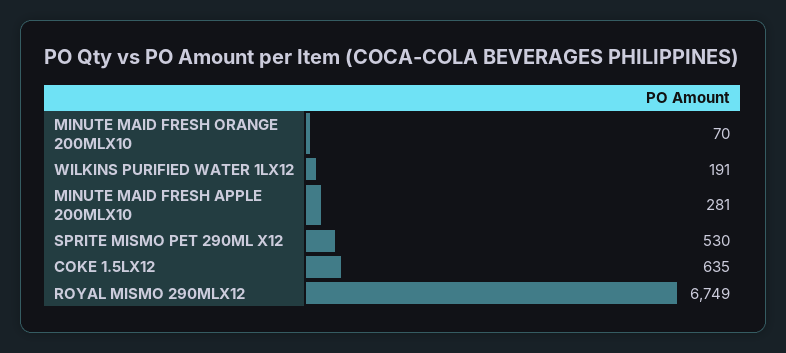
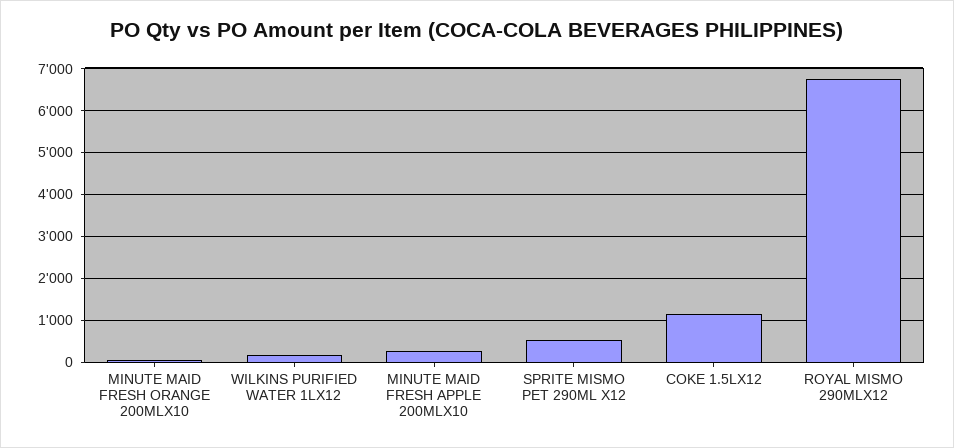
  {
    "MINUTE MAID FRESH ORANGE 200MLX10": 70,
    "WILKINS PURIFIED WATER 1LX12": 191,
    "MINUTE MAID FRESH APPLE 200MLX10": 281,
    "SPRITE MISMO PET 290ML X12": 530,
-   "COKE 1.5LX12": 635,
+   "COKE 1.5LX12": 1200,
    "ROYAL MISMO 290MLX12": 6749
  }

